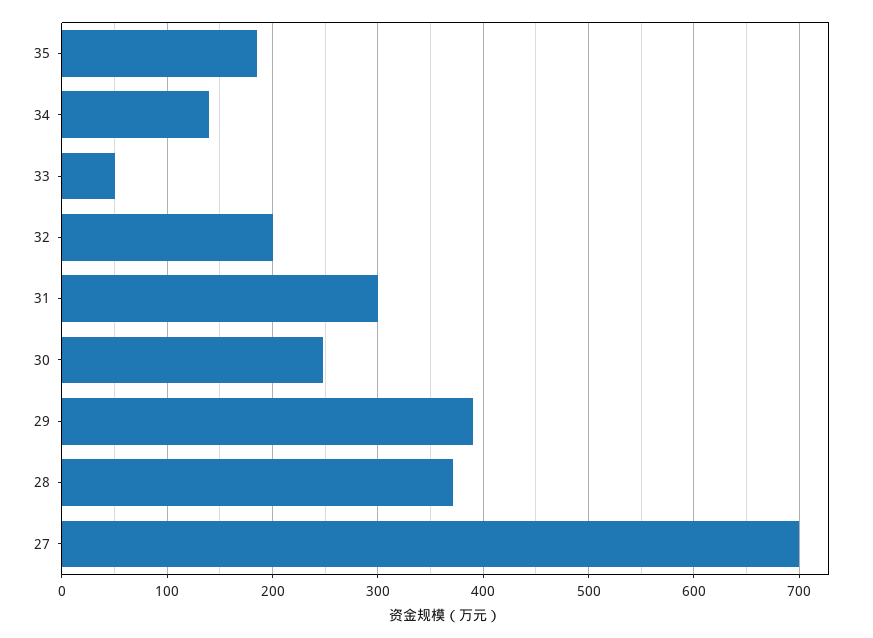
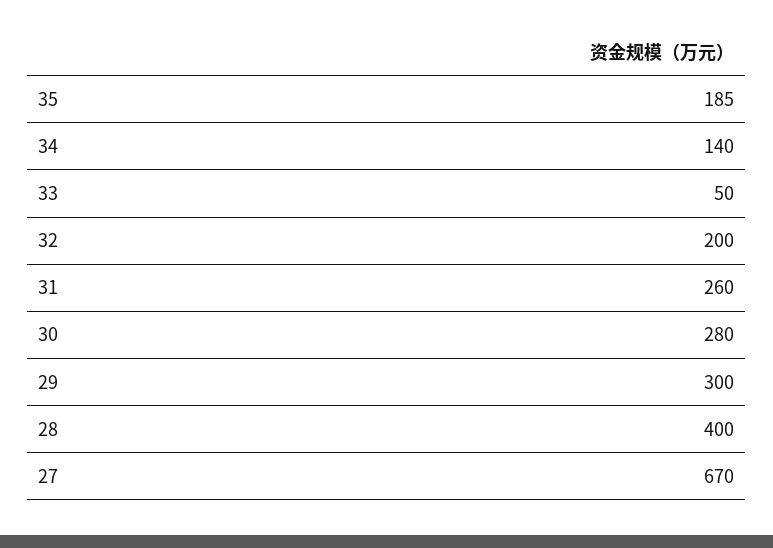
  {
    "35": 185,
    "34": 140,
    "33": 50,
    "32": 200,
-   "31": 300,
+   "31": 260,
-   "30": 250,
+   "30": 280,
-   "29": 390,
+   "29": 300,
-   "28": 370,
+   "28": 400,
-   "27": 700
+   "27": 670
  }

